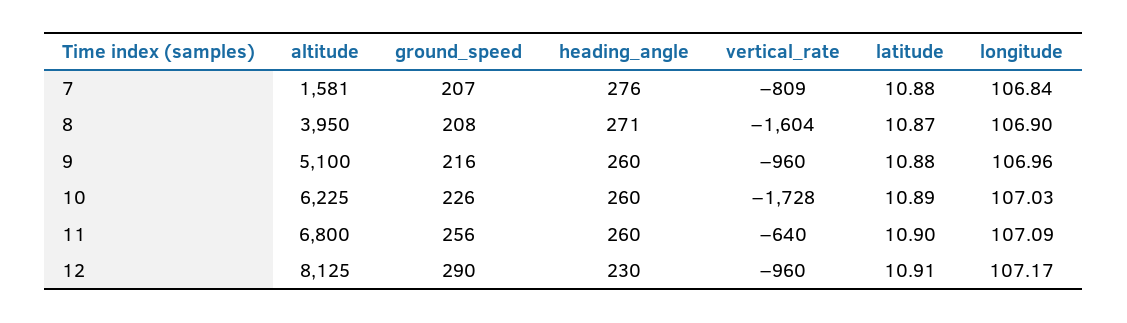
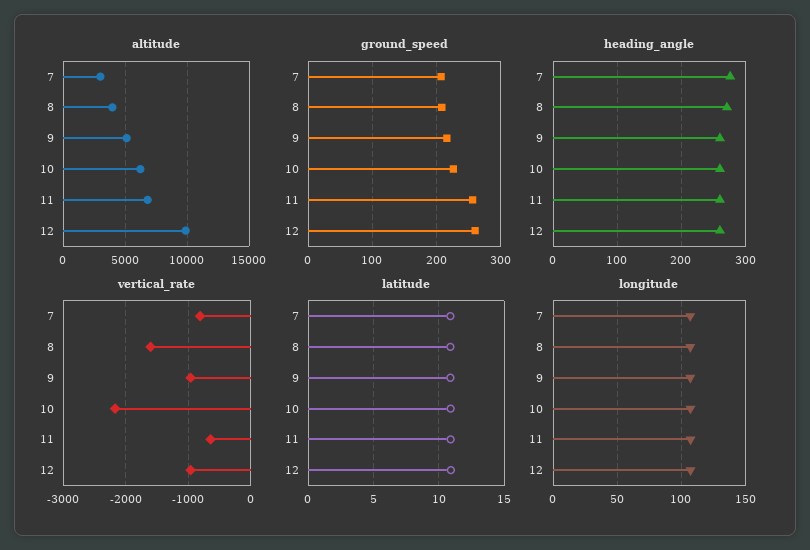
  {
    "altitude": {
-     "7": 1581,
+     "7": 3000,
      "8": 3950,
      "9": 5100,
      "10": 6225,
      "11": 6800,
-     "12": 8125
+     "12": 10000
    },
    "ground_speed": {
      "7": 207,
      "8": 208,
      "9": 216,
      "10": 226,
      "11": 256,
-     "12": 290
+     "12": 260
    },
    "heading_angle": {
      "7": 276,
      "8": 271,
      "9": 260,
      "10": 260,
      "11": 260,
-     "12": 230
+     "12": 260
    },
    "vertical_rate": {
      "7": -809,
      "8": -1604,
      "9": -960,
-     "10": -1728,
+     "10": -2200,
      "11": -640,
      "12": -960
    },
    "latitude": {
      "7": 10.88,
      "8": 10.87,
      "9": 10.88,
      "10": 10.89,
      "11": 10.9,
      "12": 10.91
    },
    "longitude": {
      "7": 106.84,
      "8": 106.9,
      "9": 106.96,
      "10": 107.03,
      "11": 107.09,
      "12": 107.17
    }
  }

